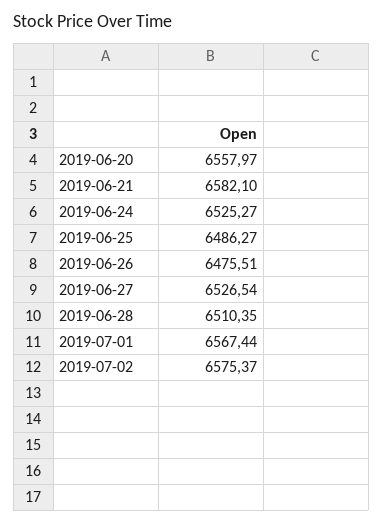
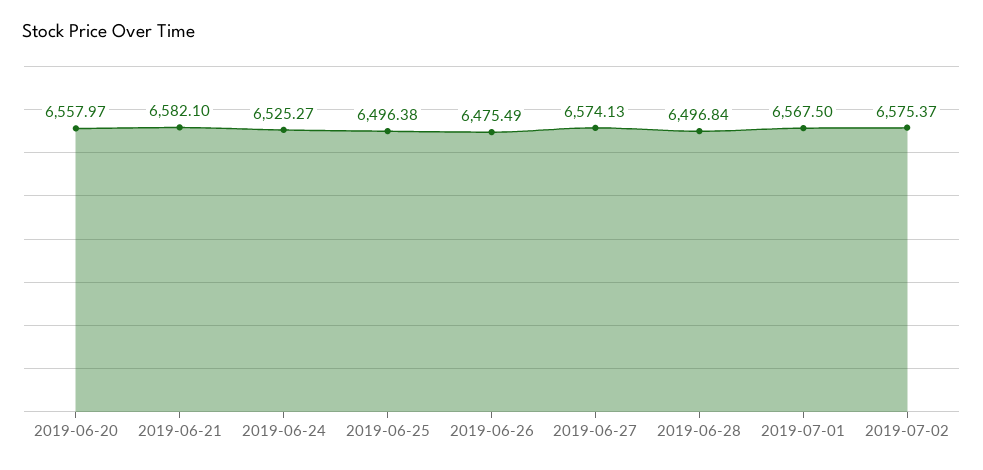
  {
    "2019-06-20": 6557.97,
    "2019-06-21": 6582.1,
    "2019-06-24": 6525.27,
-   "2019-06-25": 6486.27,
+   "2019-06-25": 6496.38,
-   "2019-06-26": 6475.51,
+   "2019-06-26": 6475.49,
-   "2019-06-27": 6526.54,
+   "2019-06-27": 6574.13,
-   "2019-06-28": 6510.35,
+   "2019-06-28": 6496.84,
-   "2019-07-01": 6567.44,
+   "2019-07-01": 6567.5,
    "2019-07-02": 6575.37
  }

